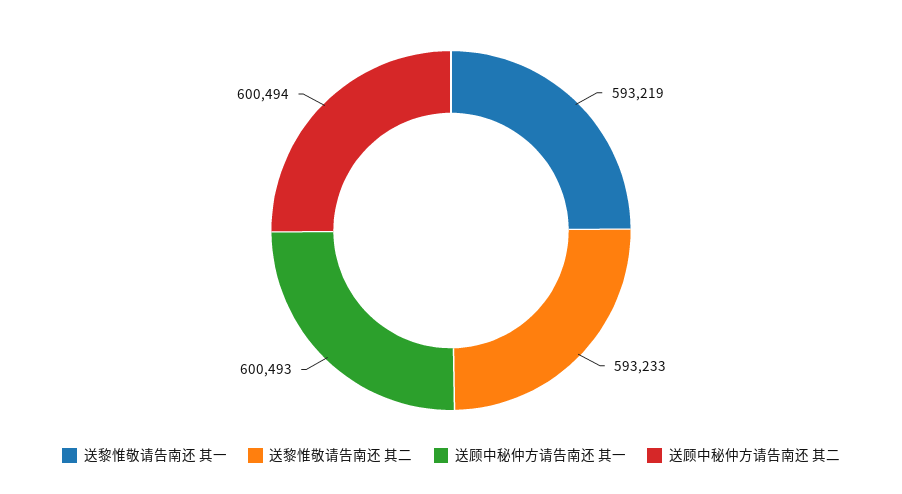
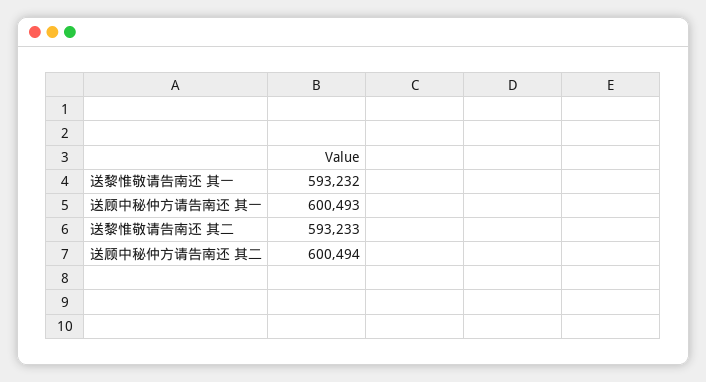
  {
-   "送黎惟敬请告南还 其一": 593219,
+   "送黎惟敬请告南还 其一": 593232,
    "送黎惟敬请告南还 其二": 593233,
    "送顾中秘仲方请告南还 其一": 600493,
    "送顾中秘仲方请告南还 其二": 600494
  }

